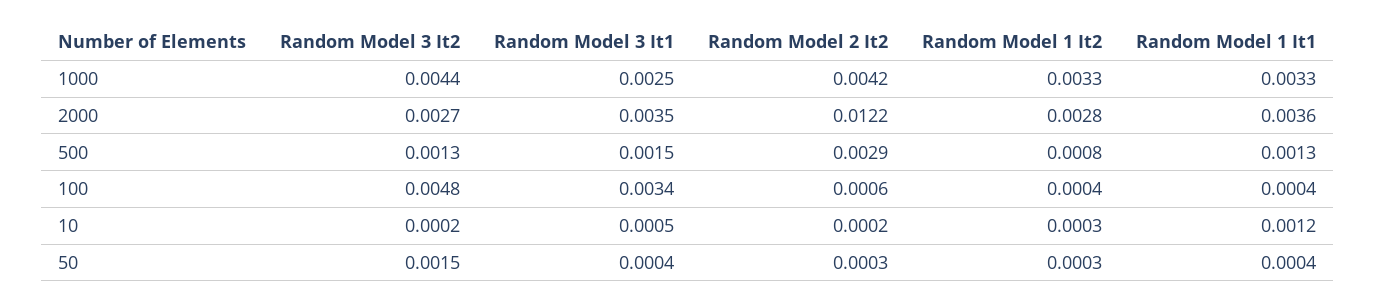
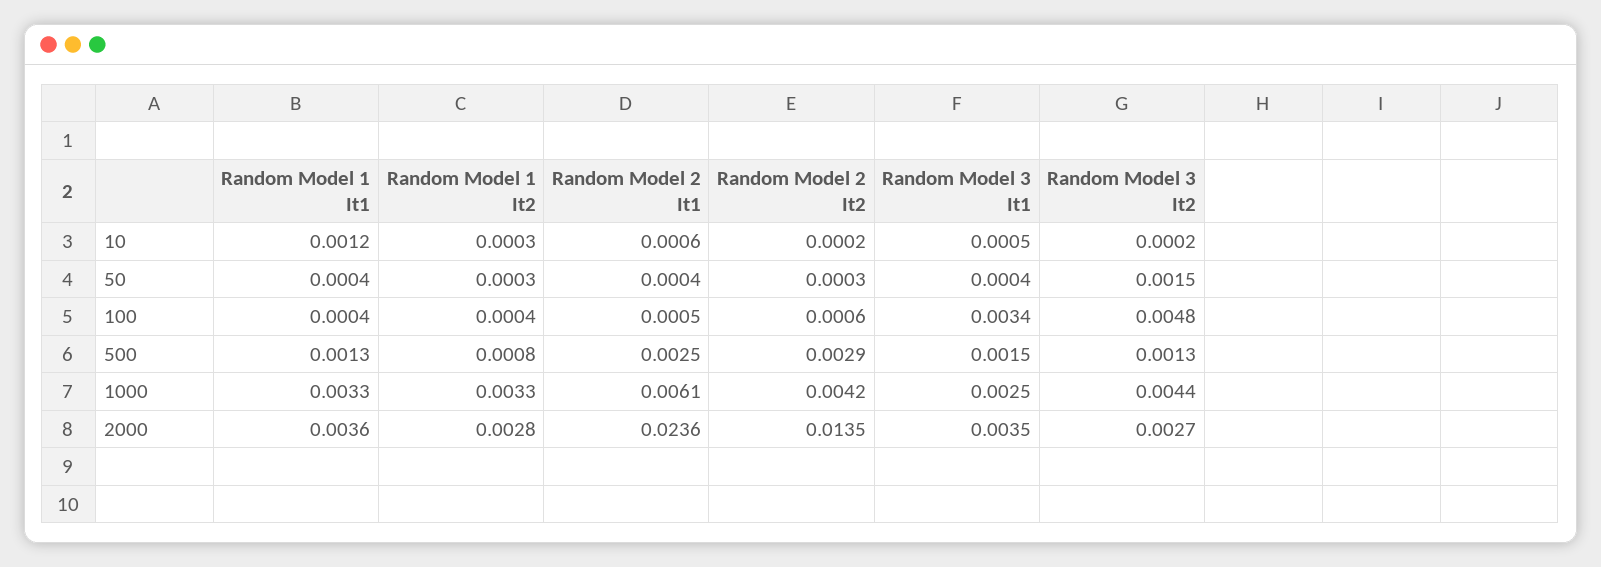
  {
    "Random Model 3 It2": {
      "1000": 0.0044,
      "2000": 0.0027,
      "500": 0.0013,
      "100": 0.0048,
      "10": 0.0002,
      "50": 0.0015
    },
    "Random Model 3 It1": {
      "1000": 0.0025,
      "2000": 0.0035,
      "500": 0.0015,
      "100": 0.0034,
      "10": 0.0005,
      "50": 0.0004
    },
    "Random Model 2 It2": {
      "1000": 0.0042,
-     "2000": 0.0122,
+     "2000": 0.0135,
      "500": 0.0029,
      "100": 0.0006,
      "10": 0.0002,
      "50": 0.0003
    },
    "Random Model 1 It2": {
      "1000": 0.0033,
      "2000": 0.0028,
      "500": 0.0008,
      "100": 0.0004,
      "10": 0.0003,
      "50": 0.0003
    },
    "Random Model 1 It1": {
      "1000": 0.0033,
      "2000": 0.0036,
      "500": 0.0013,
      "100": 0.0004,
      "10": 0.0012,
      "50": 0.0004
-   }
+   },
+   "Random Model 2 It1": {
+     "10": 0.0006,
+     "50": 0.0004,
+     "100": 0.0005,
+     "500": 0.0025,
+     "1000": 0.0061,
+     "2000": 0.0236
+   }
  }

